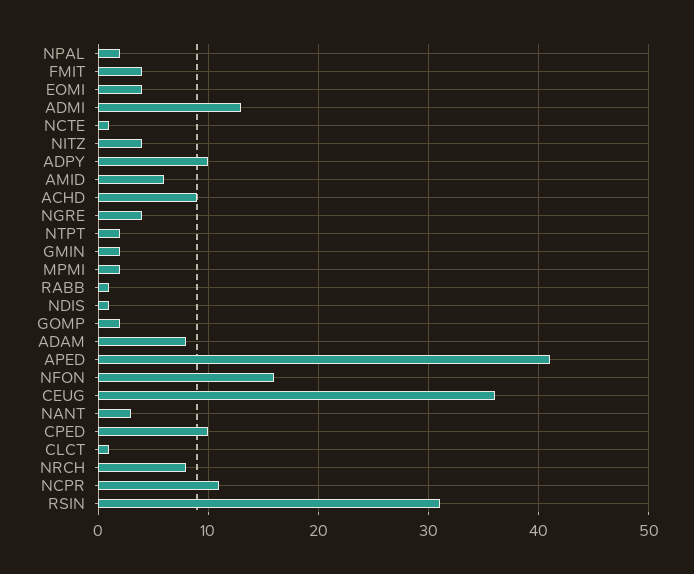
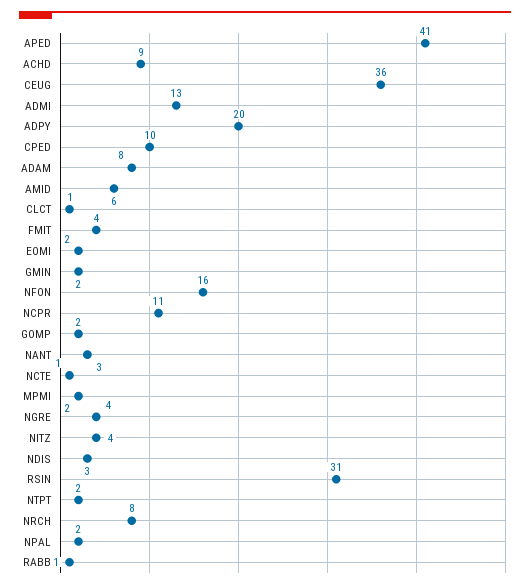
  {
    "NPAL": 2,
    "FMIT": 4,
-   "EOMI": 4,
+   "EOMI": 2,
    "ADMI": 13,
    "NCTE": 1,
    "NITZ": 4,
-   "ADPY": 10,
+   "ADPY": 20,
    "AMID": 6,
    "ACHD": 9,
    "NGRE": 4,
    "NTPT": 2,
    "GMIN": 2,
    "MPMI": 2,
    "RABB": 1,
-   "NDIS": 1,
+   "NDIS": 3,
    "GOMP": 2,
    "ADAM": 8,
    "APED": 41,
    "NFON": 16,
    "CEUG": 36,
    "NANT": 3,
    "CPED": 10,
    "CLCT": 1,
    "NRCH": 8,
    "NCPR": 11,
    "RSIN": 31
  }

